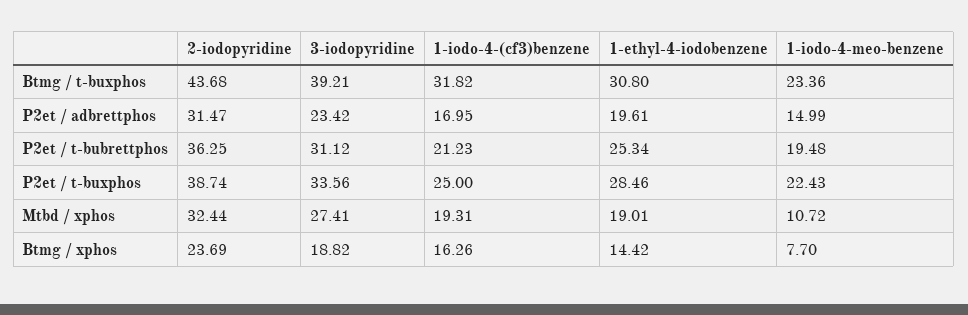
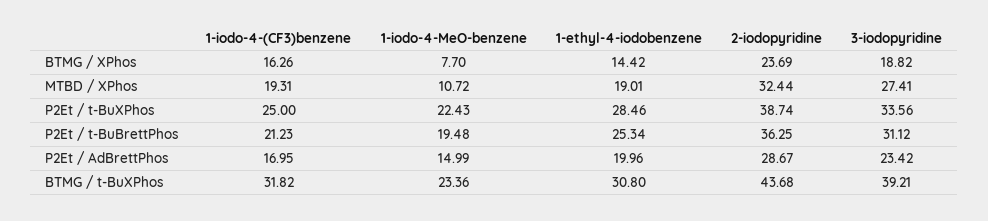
  {
    "2-iodopyridine": {
      "Btmg / t-buxphos": 43.68,
-     "P2et / adbrettphos": 31.47,
+     "P2et / adbrettphos": 28.67,
      "P2et / t-bubrettphos": 36.25,
      "P2et / t-buxphos": 38.74,
      "Mtbd / xphos": 32.44,
      "Btmg / xphos": 23.69
    },
    "3-iodopyridine": {
      "Btmg / t-buxphos": 39.21,
      "P2et / adbrettphos": 23.42,
      "P2et / t-bubrettphos": 31.12,
      "P2et / t-buxphos": 33.56,
      "Mtbd / xphos": 27.41,
      "Btmg / xphos": 18.82
    },
    "1-iodo-4-(cf3)benzene": {
      "Btmg / t-buxphos": 31.82,
      "P2et / adbrettphos": 16.95,
      "P2et / t-bubrettphos": 21.23,
      "P2et / t-buxphos": 25,
      "Mtbd / xphos": 19.31,
      "Btmg / xphos": 16.26
    },
    "1-ethyl-4-iodobenzene": {
      "Btmg / t-buxphos": 30.8,
-     "P2et / adbrettphos": 19.61,
+     "P2et / adbrettphos": 19.96,
      "P2et / t-bubrettphos": 25.34,
      "P2et / t-buxphos": 28.46,
      "Mtbd / xphos": 19.01,
      "Btmg / xphos": 14.42
    },
    "1-iodo-4-meo-benzene": {
      "Btmg / t-buxphos": 23.36,
      "P2et / adbrettphos": 14.99,
      "P2et / t-bubrettphos": 19.48,
      "P2et / t-buxphos": 22.43,
      "Mtbd / xphos": 10.72,
      "Btmg / xphos": 7.7
    }
  }

